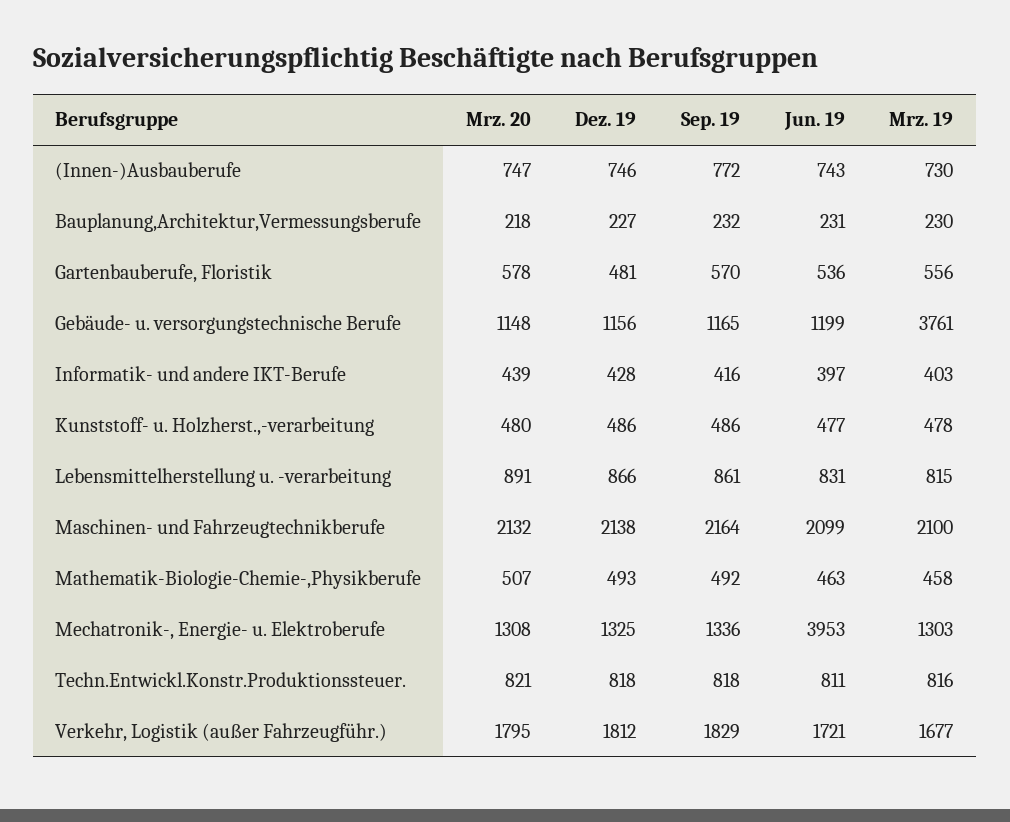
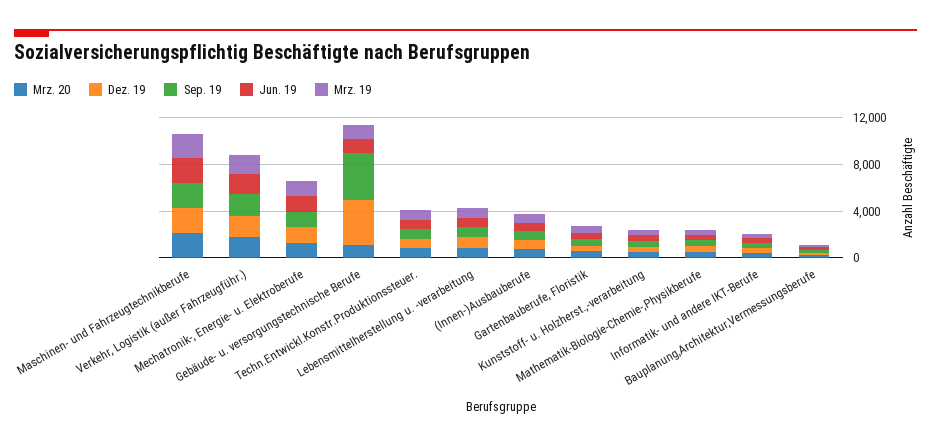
  {
    "Mrz. 20": {
      "(Innen-)Ausbauberufe": 747,
      "Bauplanung,Architektur,Vermessungsberufe": 218,
      "Gartenbauberufe, Floristik": 578,
      "Gebäude- u. versorgungstechnische Berufe": 1148,
      "Informatik- und andere IKT-Berufe": 439,
      "Kunststoff- u. Holzherst.,-verarbeitung": 480,
      "Lebensmittelherstellung u. -verarbeitung": 891,
      "Maschinen- und Fahrzeugtechnikberufe": 2132,
      "Mathematik-Biologie-Chemie-,Physikberufe": 507,
      "Mechatronik-, Energie- u. Elektroberufe": 1308,
      "Techn.Entwickl.Konstr.Produktionssteuer.": 821,
      "Verkehr, Logistik (außer Fahrzeugführ.)": 1795
    },
    "Dez. 19": {
      "(Innen-)Ausbauberufe": 746,
      "Bauplanung,Architektur,Vermessungsberufe": 227,
      "Gartenbauberufe, Floristik": 481,
-     "Gebäude- u. versorgungstechnische Berufe": 1156,
+     "Gebäude- u. versorgungstechnische Berufe": 4000,
      "Informatik- und andere IKT-Berufe": 428,
      "Kunststoff- u. Holzherst.,-verarbeitung": 486,
      "Lebensmittelherstellung u. -verarbeitung": 866,
      "Maschinen- und Fahrzeugtechnikberufe": 2138,
      "Mathematik-Biologie-Chemie-,Physikberufe": 493,
      "Mechatronik-, Energie- u. Elektroberufe": 1325,
      "Techn.Entwickl.Konstr.Produktionssteuer.": 818,
      "Verkehr, Logistik (außer Fahrzeugführ.)": 1812
    },
    "Sep. 19": {
      "(Innen-)Ausbauberufe": 772,
      "Bauplanung,Architektur,Vermessungsberufe": 232,
      "Gartenbauberufe, Floristik": 570,
-     "Gebäude- u. versorgungstechnische Berufe": 1165,
+     "Gebäude- u. versorgungstechnische Berufe": 4000,
      "Informatik- und andere IKT-Berufe": 416,
      "Kunststoff- u. Holzherst.,-verarbeitung": 486,
      "Lebensmittelherstellung u. -verarbeitung": 861,
      "Maschinen- und Fahrzeugtechnikberufe": 2164,
      "Mathematik-Biologie-Chemie-,Physikberufe": 492,
      "Mechatronik-, Energie- u. Elektroberufe": 1336,
      "Techn.Entwickl.Konstr.Produktionssteuer.": 818,
      "Verkehr, Logistik (außer Fahrzeugführ.)": 1829
    },
    "Jun. 19": {
      "(Innen-)Ausbauberufe": 743,
      "Bauplanung,Architektur,Vermessungsberufe": 231,
      "Gartenbauberufe, Floristik": 536,
      "Gebäude- u. versorgungstechnische Berufe": 1199,
      "Informatik- und andere IKT-Berufe": 397,
      "Kunststoff- u. Holzherst.,-verarbeitung": 477,
      "Lebensmittelherstellung u. -verarbeitung": 831,
      "Maschinen- und Fahrzeugtechnikberufe": 2099,
      "Mathematik-Biologie-Chemie-,Physikberufe": 463,
-     "Mechatronik-, Energie- u. Elektroberufe": 3953,
+     "Mechatronik-, Energie- u. Elektroberufe": 1000,
      "Techn.Entwickl.Konstr.Produktionssteuer.": 811,
      "Verkehr, Logistik (außer Fahrzeugführ.)": 1721
    },
    "Mrz. 19": {
      "(Innen-)Ausbauberufe": 730,
      "Bauplanung,Architektur,Vermessungsberufe": 230,
      "Gartenbauberufe, Floristik": 556,
-     "Gebäude- u. versorgungstechnische Berufe": 3761,
+     "Gebäude- u. versorgungstechnische Berufe": 1000,
      "Informatik- und andere IKT-Berufe": 403,
      "Kunststoff- u. Holzherst.,-verarbeitung": 478,
      "Lebensmittelherstellung u. -verarbeitung": 815,
      "Maschinen- und Fahrzeugtechnikberufe": 2100,
      "Mathematik-Biologie-Chemie-,Physikberufe": 458,
      "Mechatronik-, Energie- u. Elektroberufe": 1303,
      "Techn.Entwickl.Konstr.Produktionssteuer.": 816,
      "Verkehr, Logistik (außer Fahrzeugführ.)": 1677
    }
  }

